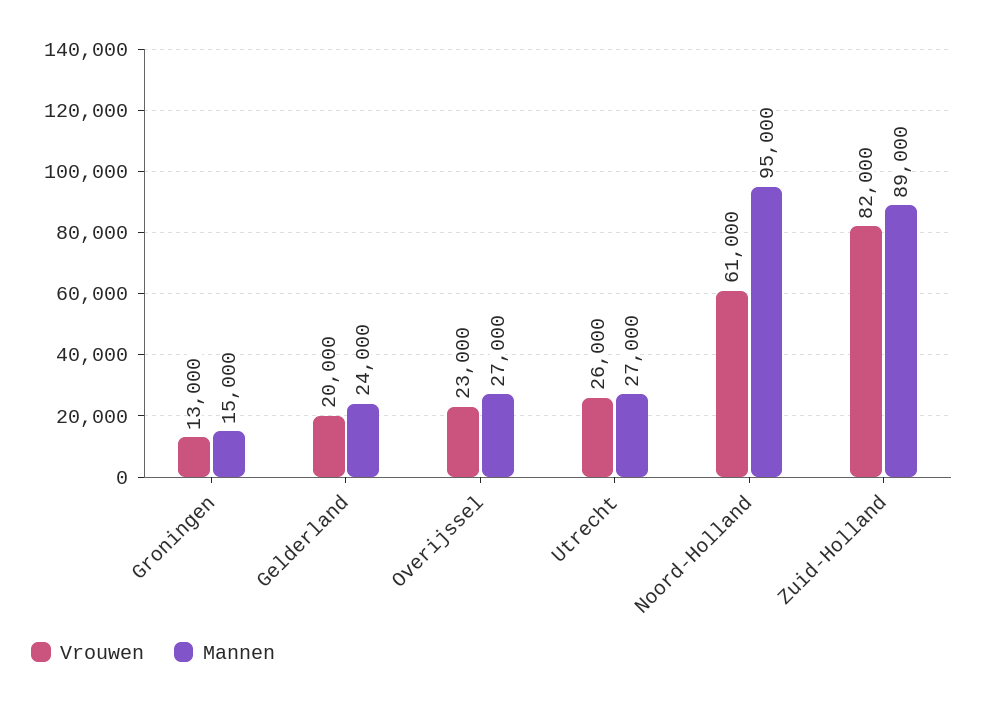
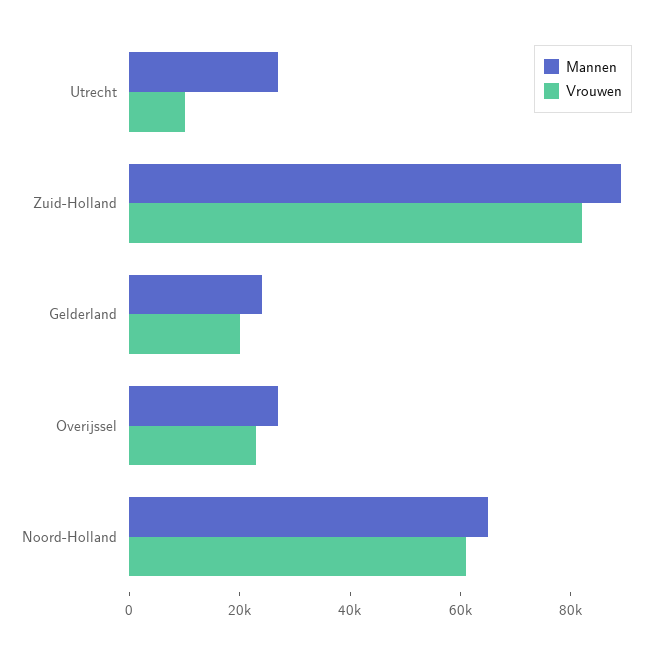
  {
    "Vrouwen": {
-     "Groningen": 13000,
      "Gelderland": 20000,
      "Overijssel": 23000,
-     "Utrecht": 26000,
+     "Utrecht": 10000,
      "Noord-Holland": 61000,
      "Zuid-Holland": 82000
    },
    "Mannen": {
-     "Groningen": 15000,
      "Gelderland": 24000,
      "Overijssel": 27000,
      "Utrecht": 27000,
-     "Noord-Holland": 95000,
+     "Noord-Holland": 65000,
      "Zuid-Holland": 89000
    }
  }

